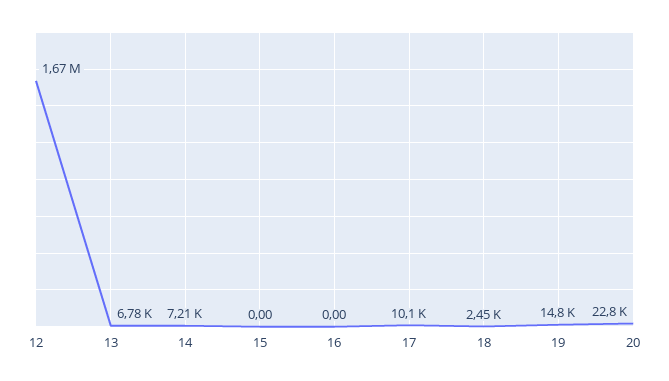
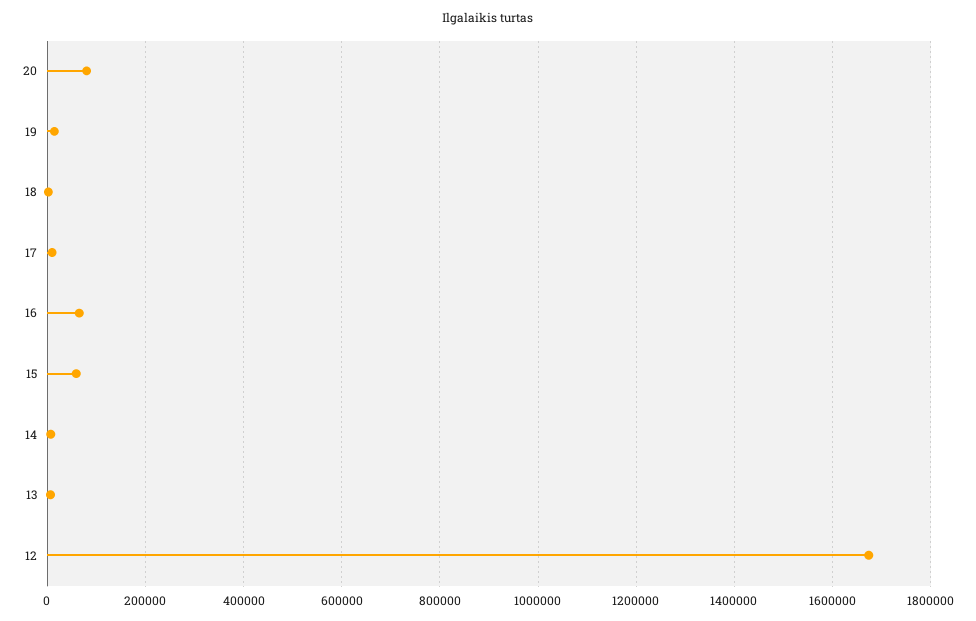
  {
    "12": 1670000,
    "13": 6780,
    "14": 7210,
-   "15": 0,
+   "15": 60000,
-   "16": 0,
+   "16": 60000,
    "17": 10100,
    "18": 2450,
    "19": 14800,
-   "20": 22800
+   "20": 80000
  }

